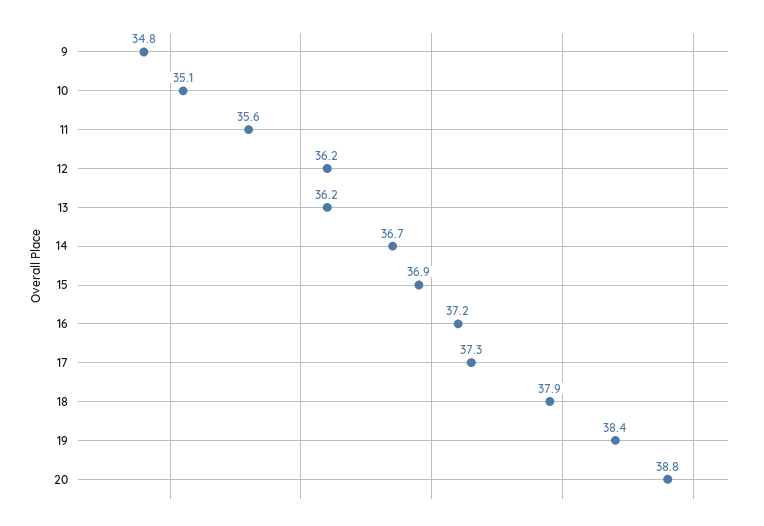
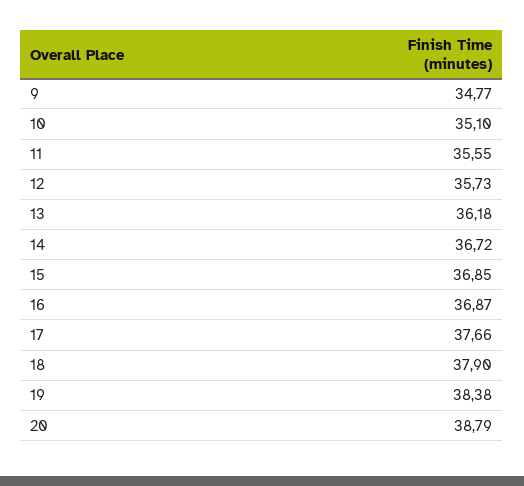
  {
    "9": 34.77,
    "10": 35.1,
    "11": 35.55,
-   "12": 36.2,
+   "12": 35.73,
    "13": 36.18,
    "14": 36.72,
    "15": 36.85,
-   "16": 37.2,
+   "16": 36.87,
-   "17": 37.3,
+   "17": 37.66,
    "18": 37.9,
    "19": 38.38,
    "20": 38.79
  }

